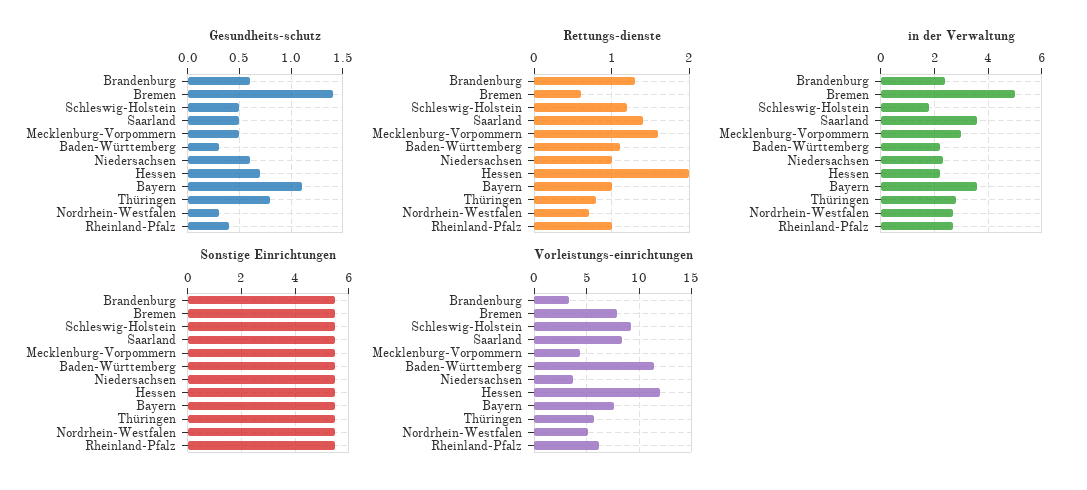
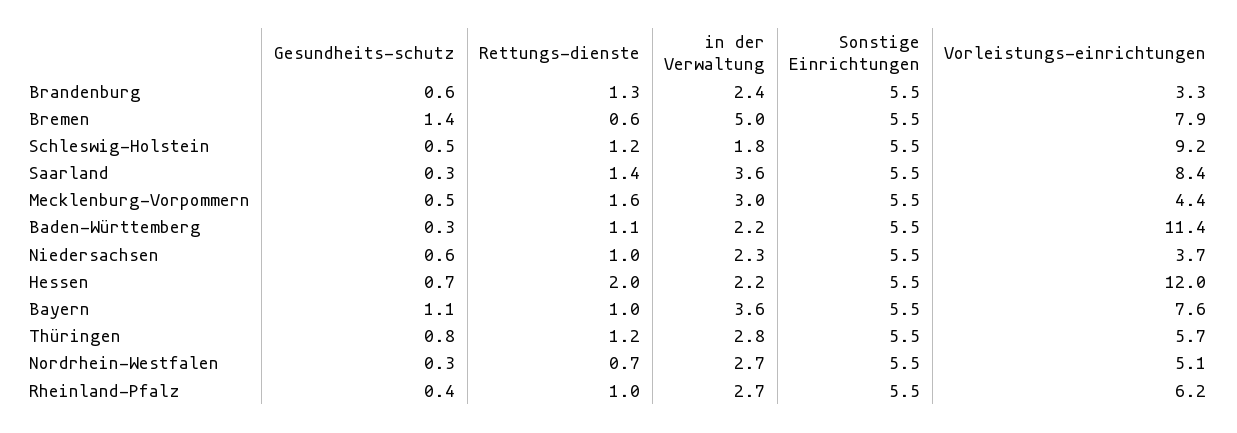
  {
    "Gesundheits-schutz": {
      "Brandenburg": 0.6,
      "Bremen": 1.4,
      "Schleswig-Holstein": 0.5,
-     "Saarland": 0.5,
+     "Saarland": 0.3,
      "Mecklenburg-Vorpommern": 0.5,
      "Baden-Württemberg": 0.3,
      "Niedersachsen": 0.6,
      "Hessen": 0.7,
      "Bayern": 1.1,
      "Thüringen": 0.8,
      "Nordrhein-Westfalen": 0.3,
      "Rheinland-Pfalz": 0.4
    },
    "Rettungs-dienste": {
      "Brandenburg": 1.3,
      "Bremen": 0.6,
      "Schleswig-Holstein": 1.2,
      "Saarland": 1.4,
      "Mecklenburg-Vorpommern": 1.6,
      "Baden-Württemberg": 1.1,
      "Niedersachsen": 1,
      "Hessen": 2,
      "Bayern": 1,
-     "Thüringen": 0.8,
+     "Thüringen": 1.2,
      "Nordrhein-Westfalen": 0.7,
      "Rheinland-Pfalz": 1
    },
    "in der Verwaltung": {
      "Brandenburg": 2.4,
      "Bremen": 5,
      "Schleswig-Holstein": 1.8,
      "Saarland": 3.6,
      "Mecklenburg-Vorpommern": 3,
      "Baden-Württemberg": 2.2,
      "Niedersachsen": 2.3,
      "Hessen": 2.2,
      "Bayern": 3.6,
      "Thüringen": 2.8,
      "Nordrhein-Westfalen": 2.7,
      "Rheinland-Pfalz": 2.7
    },
    "Sonstige Einrichtungen": {
      "Brandenburg": 5.5,
      "Bremen": 5.5,
      "Schleswig-Holstein": 5.5,
      "Saarland": 5.5,
      "Mecklenburg-Vorpommern": 5.5,
      "Baden-Württemberg": 5.5,
      "Niedersachsen": 5.5,
      "Hessen": 5.5,
      "Bayern": 5.5,
      "Thüringen": 5.5,
      "Nordrhein-Westfalen": 5.5,
      "Rheinland-Pfalz": 5.5
    },
    "Vorleistungs-einrichtungen": {
      "Brandenburg": 3.3,
      "Bremen": 7.9,
      "Schleswig-Holstein": 9.2,
      "Saarland": 8.4,
      "Mecklenburg-Vorpommern": 4.4,
      "Baden-Württemberg": 11.4,
      "Niedersachsen": 3.7,
      "Hessen": 12,
      "Bayern": 7.6,
      "Thüringen": 5.7,
      "Nordrhein-Westfalen": 5.1,
      "Rheinland-Pfalz": 6.2
    }
  }

